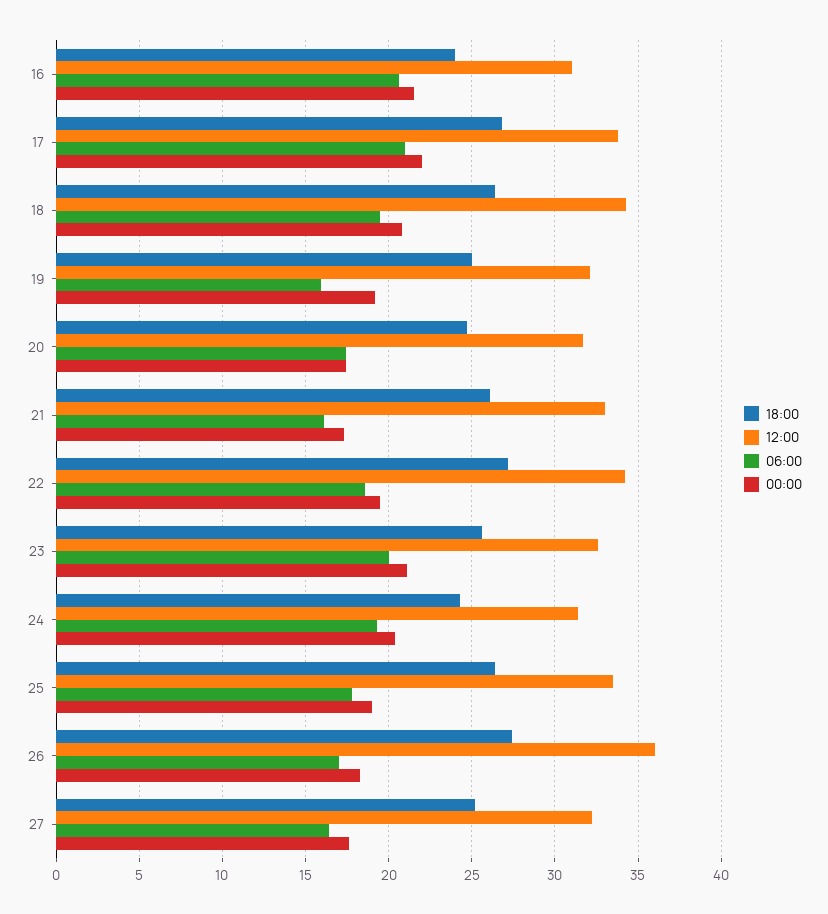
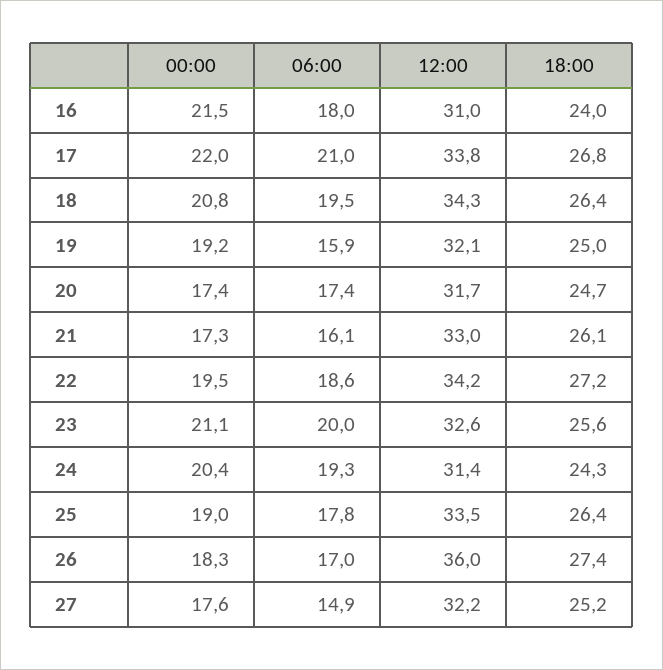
  {
    "18:00": {
      "16": 24,
      "17": 26.8,
      "18": 26.4,
      "19": 25,
      "20": 24.7,
      "21": 26.1,
      "22": 27.2,
      "23": 25.6,
      "24": 24.3,
      "25": 26.4,
      "26": 27.4,
      "27": 25.2
    },
    "12:00": {
      "16": 31,
      "17": 33.8,
      "18": 34.3,
      "19": 32.1,
      "20": 31.7,
      "21": 33,
      "22": 34.2,
      "23": 32.6,
      "24": 31.4,
      "25": 33.5,
      "26": 36,
      "27": 32.2
    },
    "06:00": {
-     "16": 20.5,
+     "16": 18,
      "17": 21,
      "18": 19.5,
      "19": 15.9,
      "20": 17.4,
      "21": 16.1,
      "22": 18.6,
      "23": 20,
      "24": 19.3,
      "25": 17.8,
      "26": 17,
-     "27": 16.5
+     "27": 14.9
    },
    "00:00": {
      "16": 21.5,
      "17": 22,
      "18": 20.8,
      "19": 19.2,
      "20": 17.4,
      "21": 17.3,
      "22": 19.5,
      "23": 21.1,
      "24": 20.4,
      "25": 19,
      "26": 18.3,
      "27": 17.6
    }
  }

